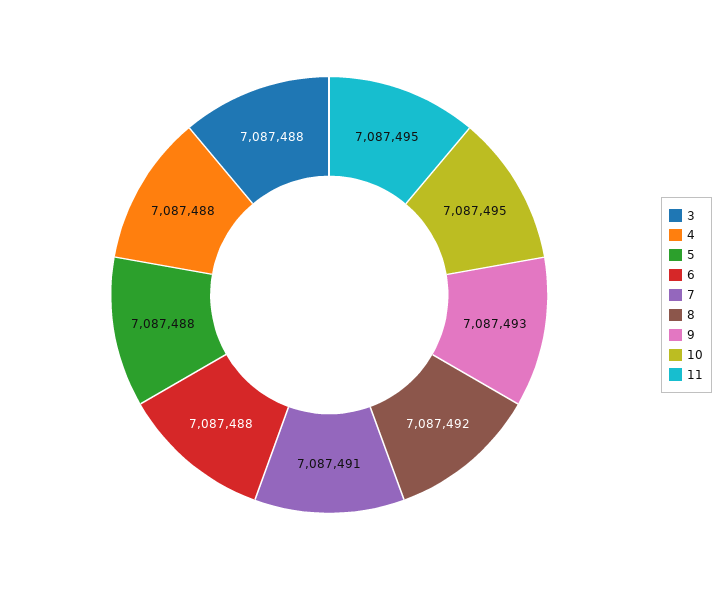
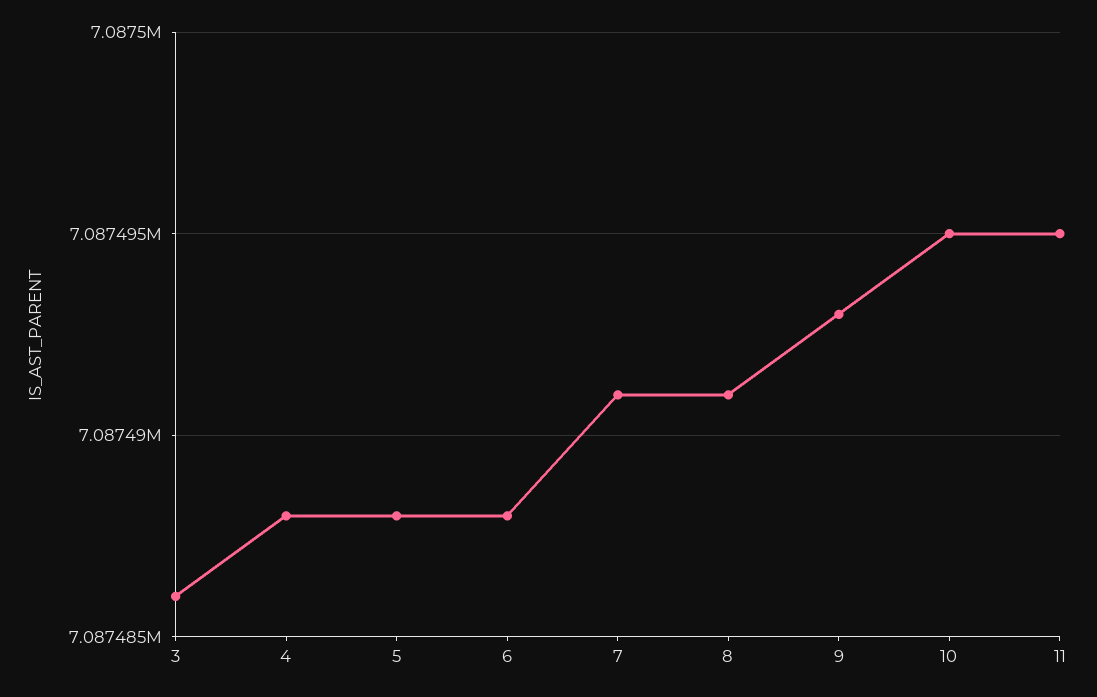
  {
-   "3": 7087488,
+   "3": 7087486,
    "4": 7087488,
    "5": 7087488,
    "6": 7087488,
    "7": 7087491,
-   "8": 7087492,
+   "8": 7087491,
    "9": 7087493,
    "10": 7087495,
    "11": 7087495
  }

